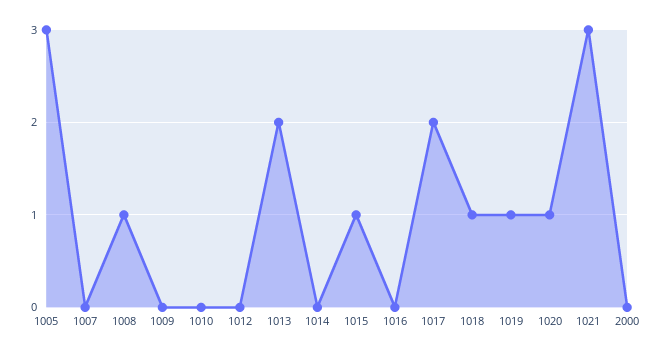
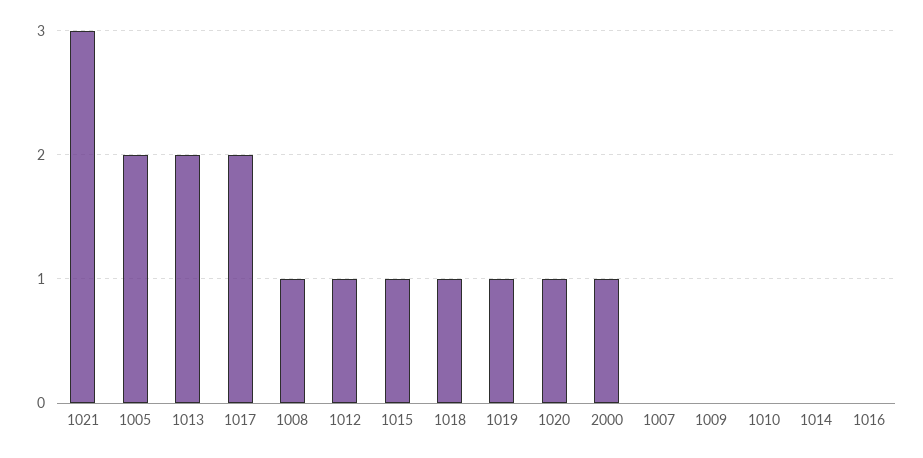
  {
-   "1005": 3,
+   "1005": 2,
    "1007": 0,
    "1008": 1,
    "1009": 0,
    "1010": 0,
-   "1012": 0,
+   "1012": 1,
    "1013": 2,
    "1014": 0,
    "1015": 1,
    "1016": 0,
    "1017": 2,
    "1018": 1,
    "1019": 1,
    "1020": 1,
    "1021": 3,
-   "2000": 0
+   "2000": 1
  }

